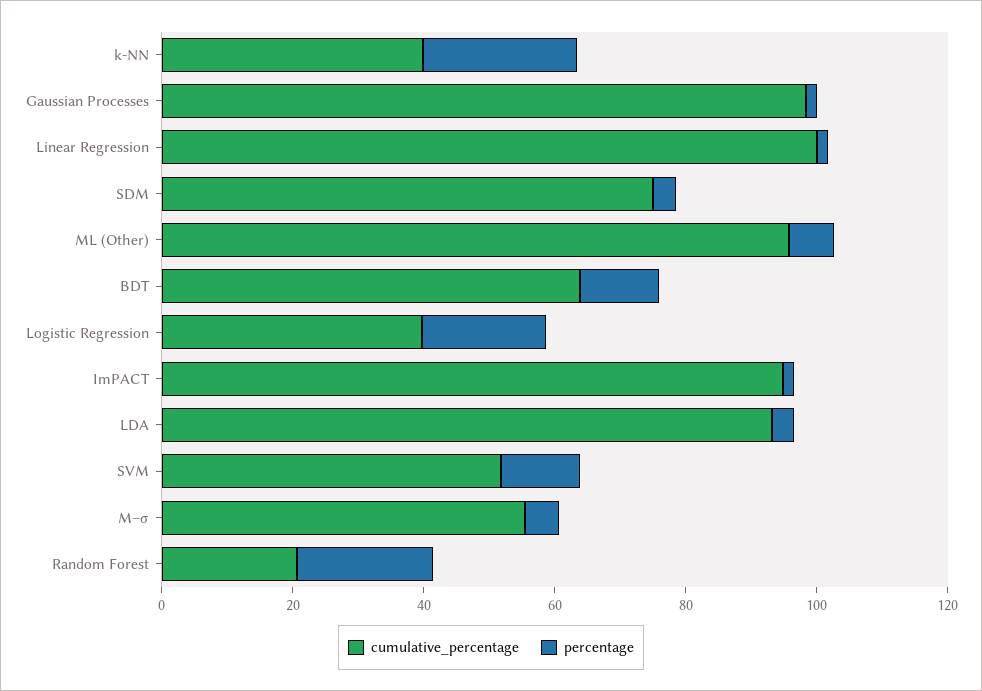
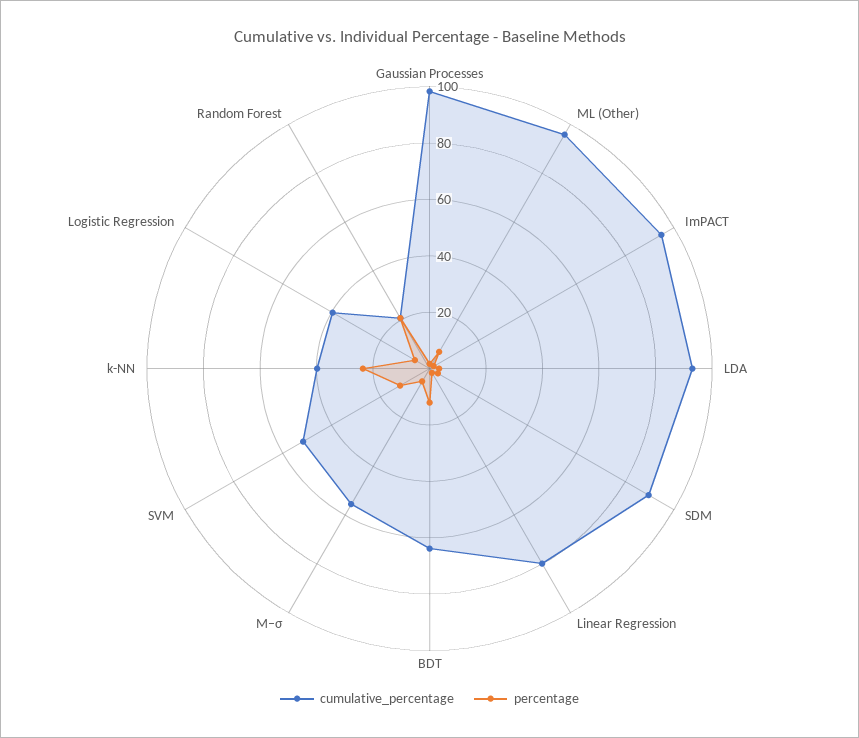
  {
    "cumulative_percentage": {
      "k-NN": 40,
      "Gaussian Processes": 100,
-     "Linear Regression": 100,
+     "Linear Regression": 80,
-     "SDM": 75,
+     "SDM": 90,
      "ML (Other)": 95,
      "BDT": 65,
      "Logistic Regression": 40,
      "ImPACT": 95,
      "LDA": 95,
      "SVM": 50,
      "M–σ": 55,
      "Random Forest": 20
    },
    "percentage": {
      "k-NN": 25,
      "Gaussian Processes": 0,
      "Linear Regression": 0,
      "SDM": 5,
      "ML (Other)": 5,
      "BDT": 10,
-     "Logistic Regression": 20,
+     "Logistic Regression": 5,
      "ImPACT": 0,
      "LDA": 5,
      "SVM": 10,
      "M–σ": 5,
      "Random Forest": 20
    }
  }

